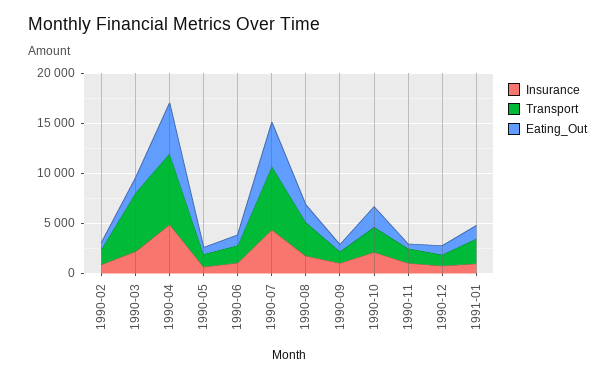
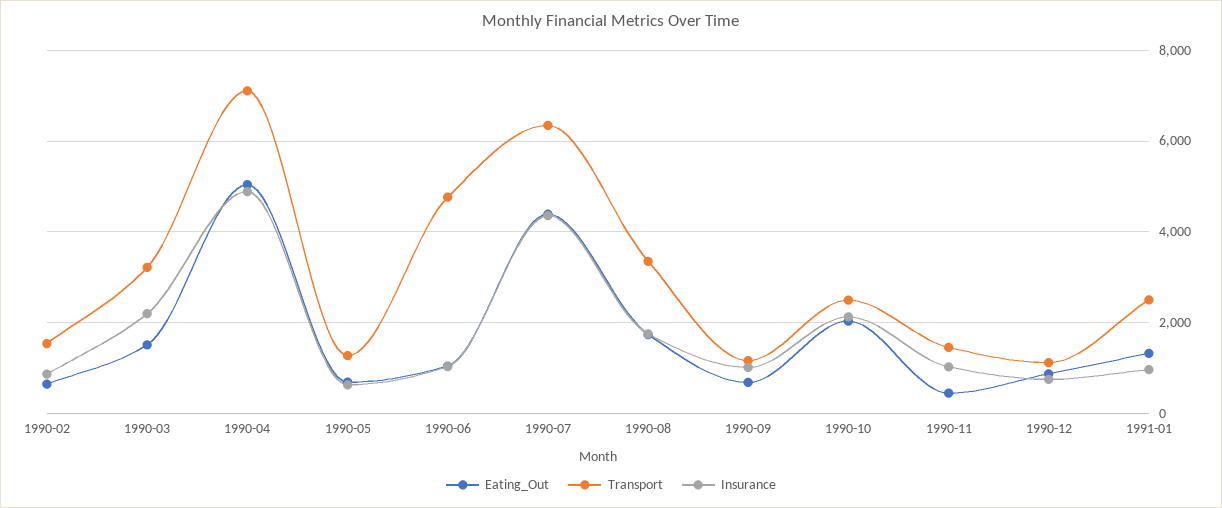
  {
    "Insurance": {
      "1990-02": 800,
      "1990-03": 2200,
      "1990-04": 4800,
      "1990-05": 600,
      "1990-06": 1000,
      "1990-07": 4400,
      "1990-08": 1800,
      "1990-09": 1000,
      "1990-10": 2200,
      "1990-11": 1000,
      "1990-12": 800,
      "1991-01": 1000
    },
    "Transport": {
      "1990-02": 1600,
-     "1990-03": 6000,
+     "1990-03": 3200,
      "1990-04": 7200,
      "1990-05": 1200,
-     "1990-06": 2000,
+     "1990-06": 4800,
      "1990-07": 6400,
      "1990-08": 3400,
      "1990-09": 1200,
      "1990-10": 2600,
      "1990-11": 1400,
      "1990-12": 1200,
      "1991-01": 2600
    },
    "Eating_Out": {
      "1990-02": 600,
      "1990-03": 1600,
      "1990-04": 5000,
      "1990-05": 600,
      "1990-06": 1000,
      "1990-07": 4400,
      "1990-08": 1800,
      "1990-09": 600,
      "1990-10": 2000,
      "1990-11": 400,
      "1990-12": 800,
      "1991-01": 1400
    }
  }

